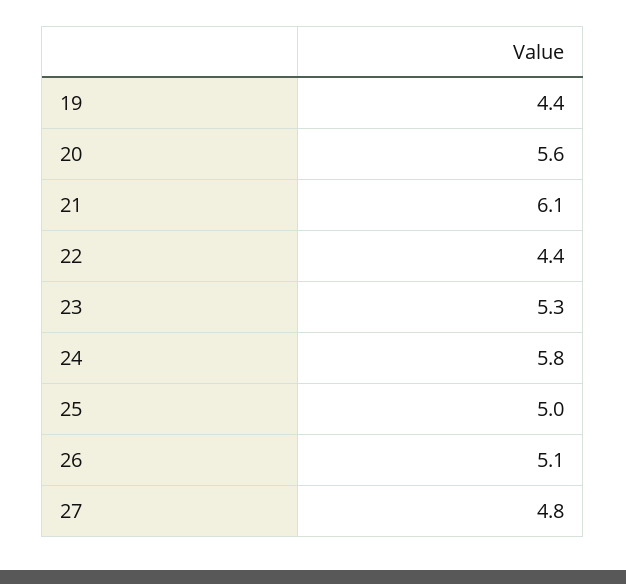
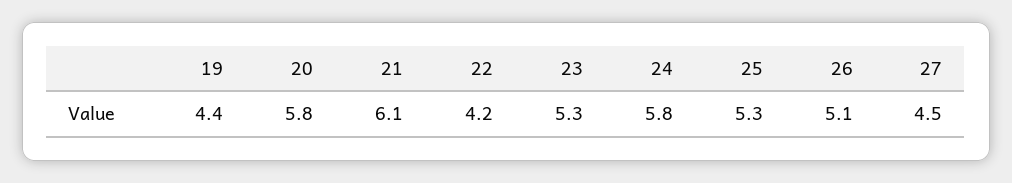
  {
    "19": 4.4,
-   "20": 5.6,
+   "20": 5.8,
    "21": 6.1,
-   "22": 4.4,
+   "22": 4.2,
    "23": 5.3,
    "24": 5.8,
-   "25": 5,
+   "25": 5.3,
    "26": 5.1,
-   "27": 4.8
+   "27": 4.5
  }

